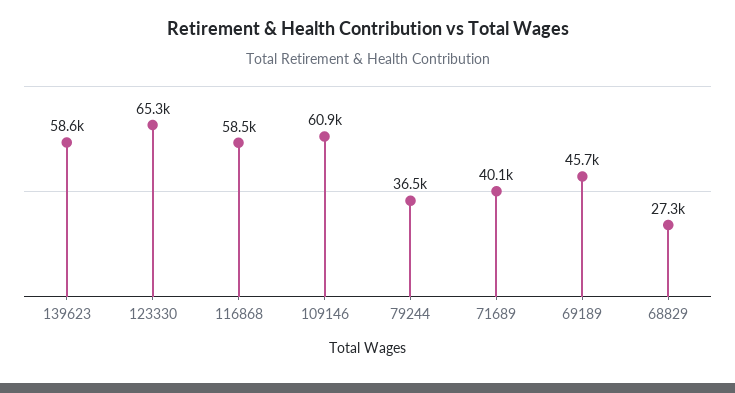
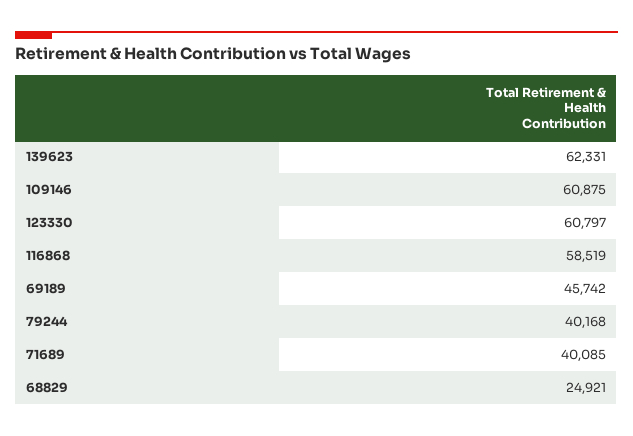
  {
-   "139623": 58600,
+   "139623": 62331,
-   "123330": 65300,
+   "123330": 60797,
    "116868": 58519,
    "109146": 60875,
-   "79244": 36500,
+   "79244": 40168,
    "71689": 40085,
    "69189": 45742,
-   "68829": 27300
+   "68829": 24921
  }

